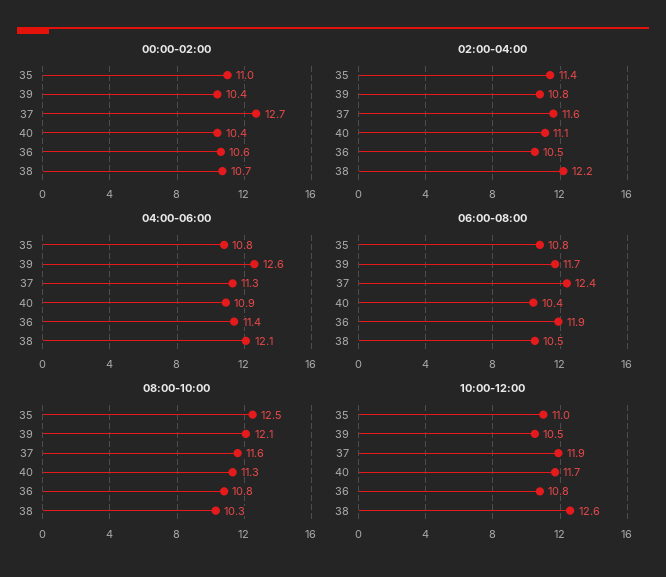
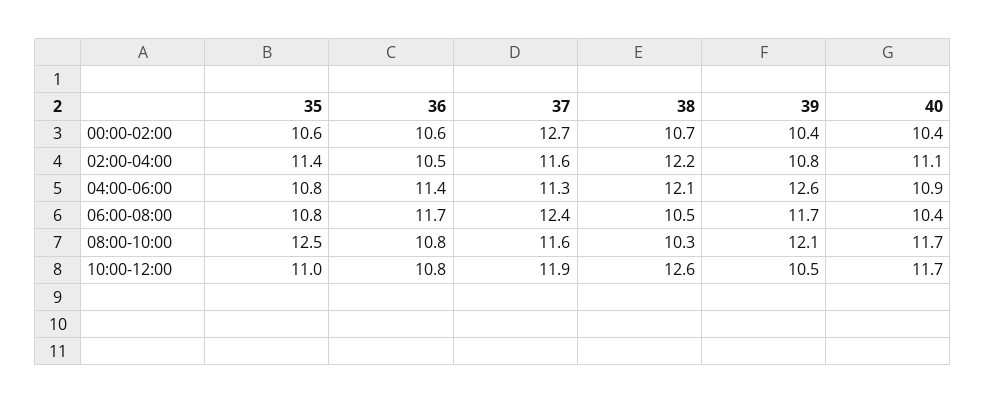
  {
    "00:00-02:00": {
-     "35": 11,
+     "35": 10.6,
      "39": 10.4,
      "37": 12.7,
      "40": 10.4,
      "36": 10.6,
      "38": 10.7
    },
    "02:00-04:00": {
      "35": 11.4,
      "39": 10.8,
      "37": 11.6,
      "40": 11.1,
      "36": 10.5,
      "38": 12.2
    },
    "04:00-06:00": {
      "35": 10.8,
      "39": 12.6,
      "37": 11.3,
      "40": 10.9,
      "36": 11.4,
      "38": 12.1
    },
    "06:00-08:00": {
      "35": 10.8,
      "39": 11.7,
      "37": 12.4,
      "40": 10.4,
-     "36": 11.9,
+     "36": 11.7,
      "38": 10.5
    },
    "08:00-10:00": {
      "35": 12.5,
      "39": 12.1,
      "37": 11.6,
-     "40": 11.3,
+     "40": 11.7,
      "36": 10.8,
      "38": 10.3
    },
    "10:00-12:00": {
      "35": 11,
      "39": 10.5,
      "37": 11.9,
      "40": 11.7,
      "36": 10.8,
      "38": 12.6
    }
  }

